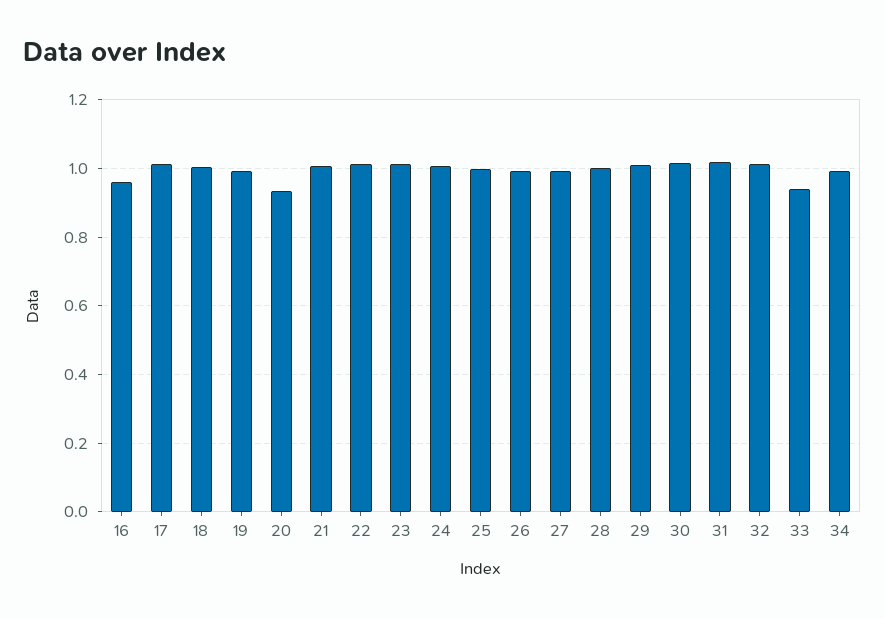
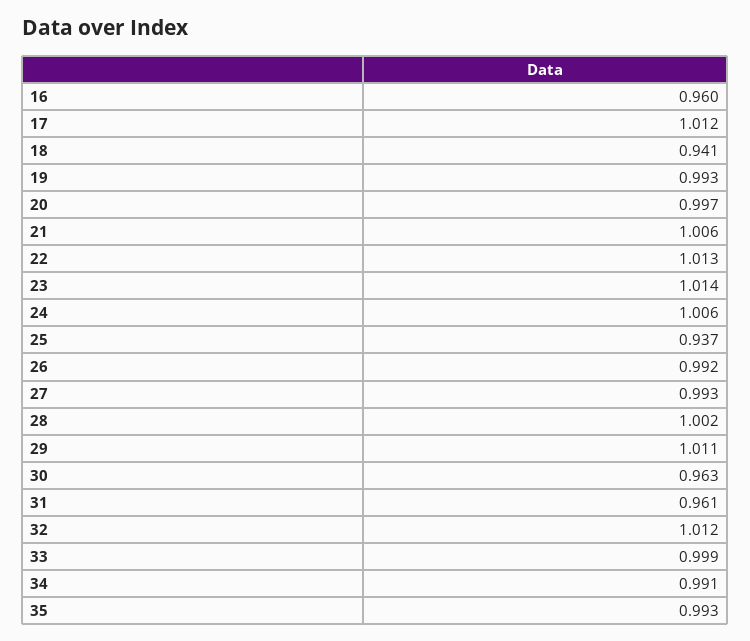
  {
    "16": 0.96,
    "17": 1.012,
-   "18": 1,
+   "18": 0.941,
    "19": 0.993,
-   "20": 0.94,
+   "20": 0.997,
    "21": 1.006,
    "22": 1.013,
    "23": 1.014,
    "24": 1.006,
-   "25": 1,
+   "25": 0.937,
    "26": 0.992,
    "27": 0.993,
    "28": 1.002,
    "29": 1.011,
-   "30": 1.02,
+   "30": 0.963,
-   "31": 1.02,
+   "31": 0.961,
    "32": 1.012,
-   "33": 0.94,
+   "33": 0.999,
-   "34": 0.991
+   "34": 0.991,
+   "35": 0.993
  }

